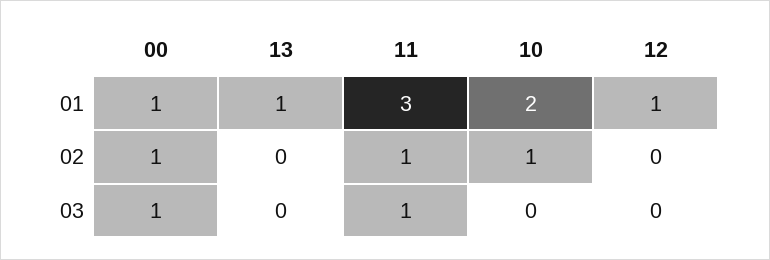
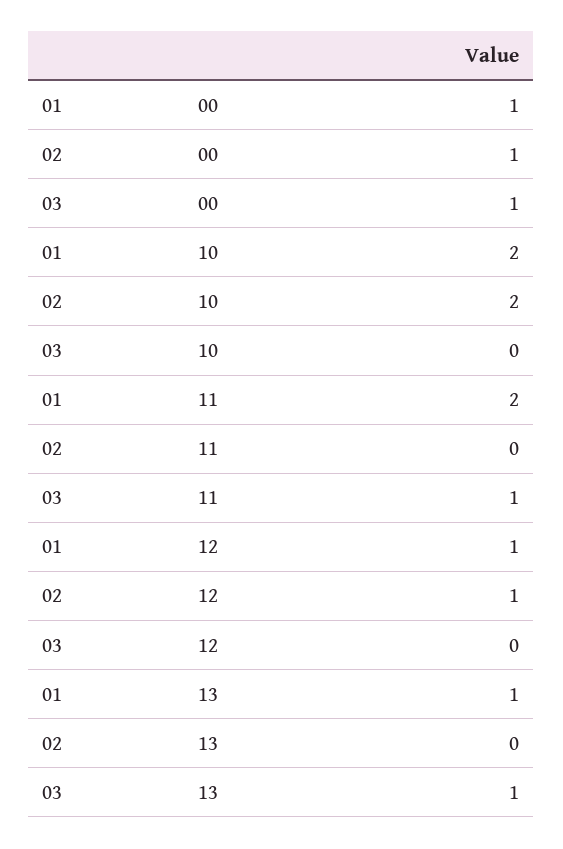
  {
    "00": {
      "01": 1,
      "02": 1,
      "03": 1
    },
    "13": {
      "01": 1,
      "02": 0,
-     "03": 0
+     "03": 1
    },
    "11": {
-     "01": 3,
+     "01": 2,
-     "02": 1,
+     "02": 0,
      "03": 1
    },
    "10": {
      "01": 2,
-     "02": 1,
+     "02": 2,
      "03": 0
    },
    "12": {
      "01": 1,
-     "02": 0,
+     "02": 1,
      "03": 0
    }
  }

